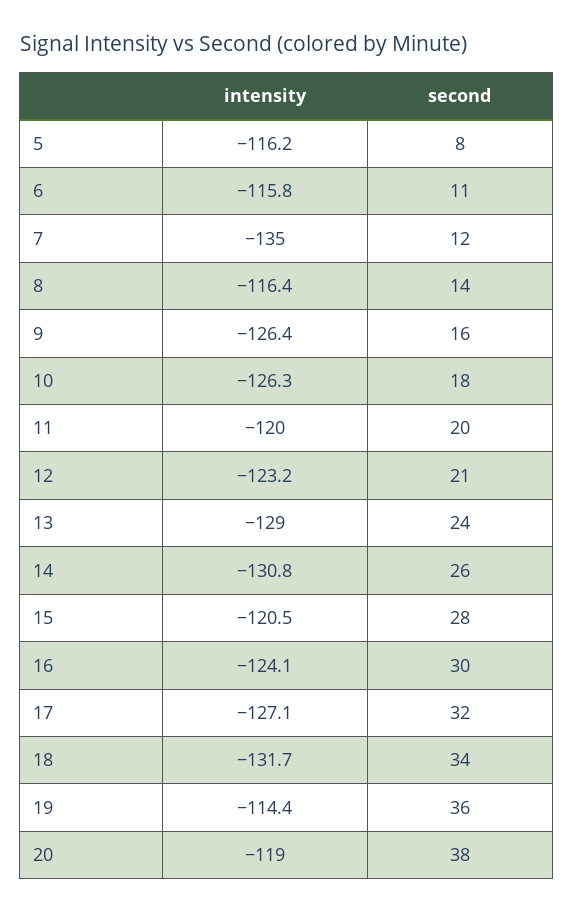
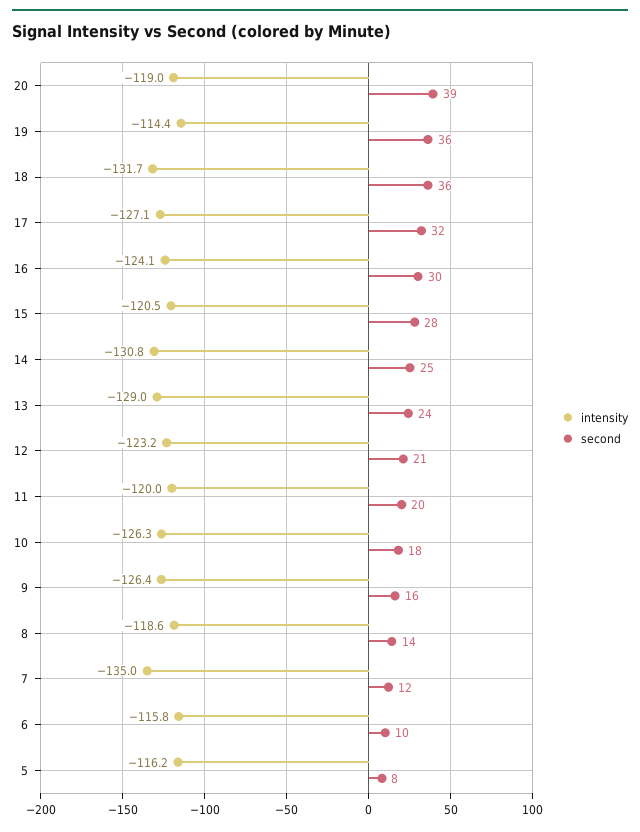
  {
    "intensity": {
      "5": -116.2,
      "6": -115.8,
      "7": -135,
-     "8": -116.4,
+     "8": -118.6,
      "9": -126.4,
      "10": -126.3,
      "11": -120,
      "12": -123.2,
      "13": -129,
      "14": -130.8,
      "15": -120.5,
      "16": -124.1,
      "17": -127.1,
      "18": -131.7,
      "19": -114.4,
      "20": -119
    },
    "second": {
      "5": 8,
-     "6": 11,
+     "6": 10,
      "7": 12,
      "8": 14,
      "9": 16,
      "10": 18,
      "11": 20,
      "12": 21,
      "13": 24,
-     "14": 26,
+     "14": 25,
      "15": 28,
      "16": 30,
      "17": 32,
-     "18": 34,
+     "18": 36,
      "19": 36,
-     "20": 38
+     "20": 39
    }
  }

